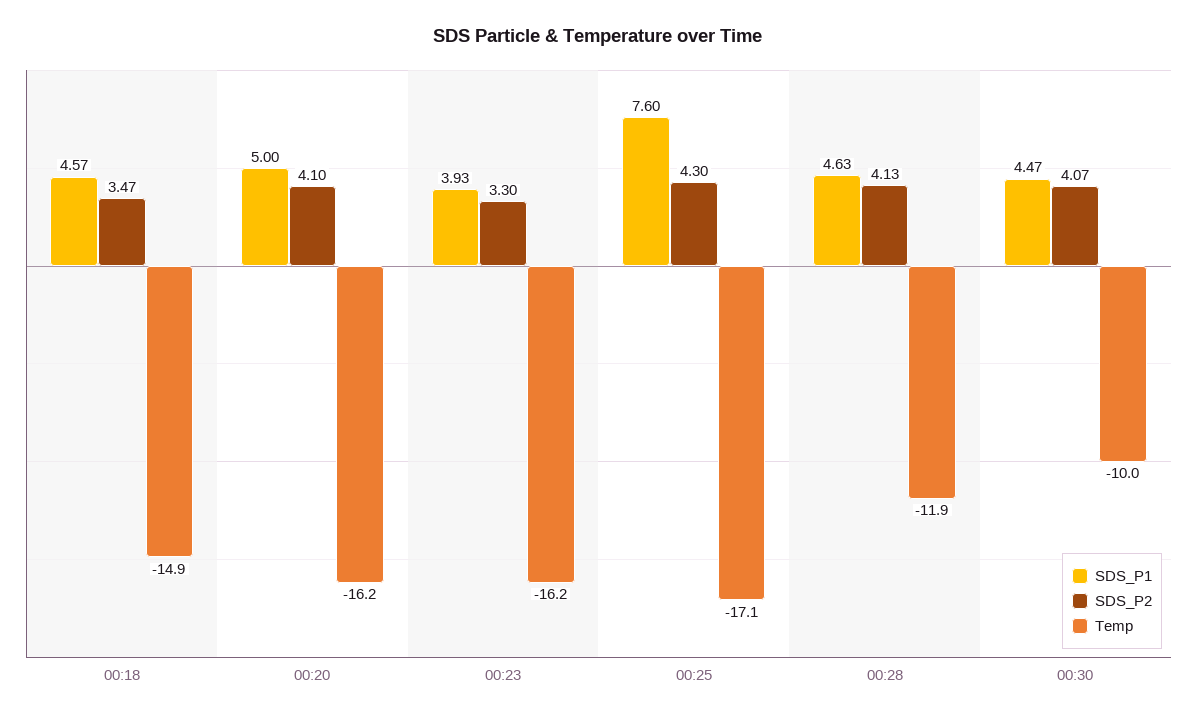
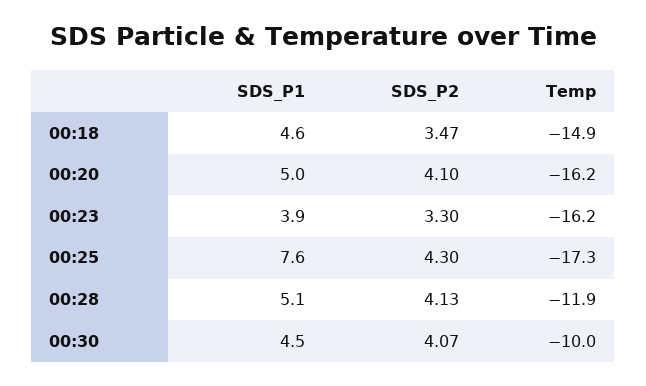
  {
    "SDS_P1": {
      "00:18": 4.57,
      "00:20": 5,
      "00:23": 3.93,
      "00:25": 7.6,
-     "00:28": 4.63,
+     "00:28": 5.1,
      "00:30": 4.47
    },
    "SDS_P2": {
      "00:18": 3.47,
      "00:20": 4.1,
      "00:23": 3.3,
      "00:25": 4.3,
      "00:28": 4.13,
      "00:30": 4.07
    },
    "Temp": {
      "00:18": -14.9,
      "00:20": -16.2,
      "00:23": -16.2,
-     "00:25": -17.1,
+     "00:25": -17.3,
      "00:28": -11.9,
      "00:30": -10
    }
  }

